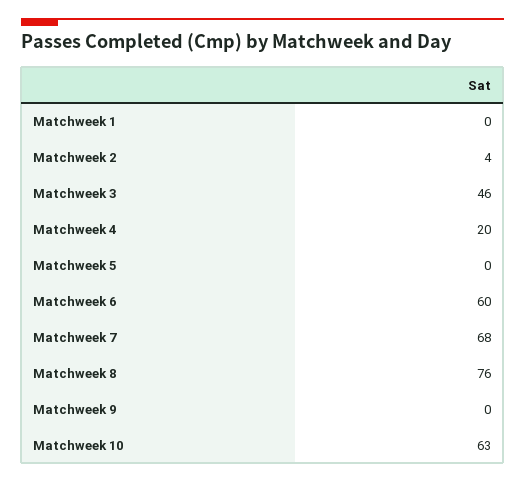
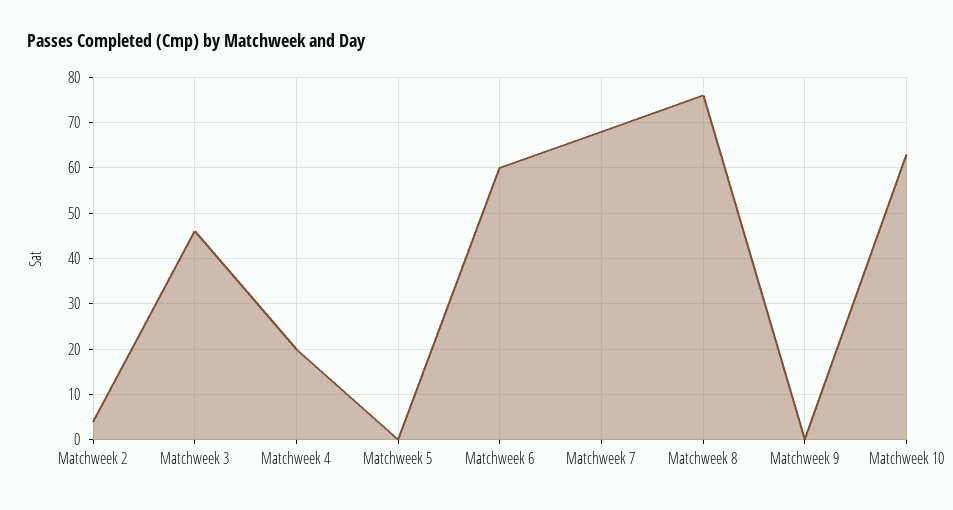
  {
-   "Matchweek 1": 0,
    "Matchweek 2": 4,
    "Matchweek 3": 46,
    "Matchweek 4": 20,
    "Matchweek 5": 0,
    "Matchweek 6": 60,
    "Matchweek 7": 68,
    "Matchweek 8": 76,
    "Matchweek 9": 0,
    "Matchweek 10": 63
  }

